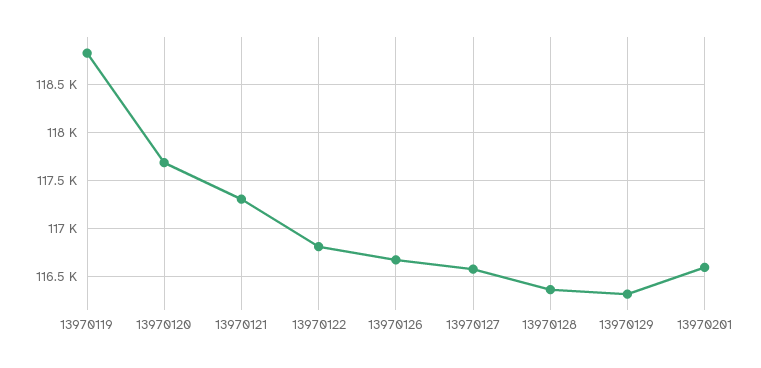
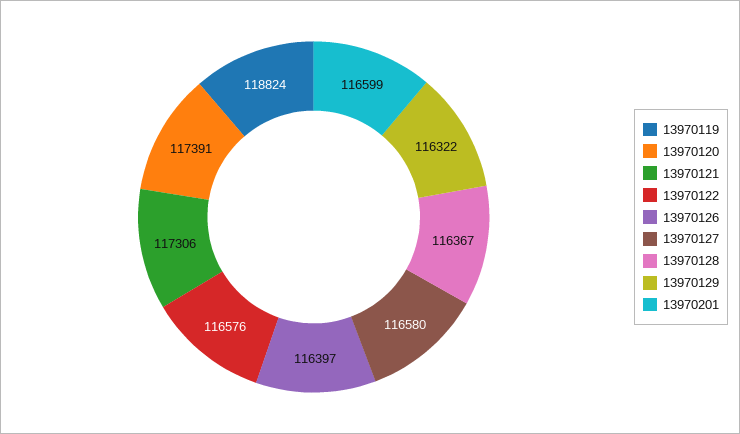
  {
    "13970119": 118824,
-   "13970120": 117700,
+   "13970120": 117391,
    "13970121": 117306,
-   "13970122": 116800,
+   "13970122": 116576,
-   "13970126": 116700,
+   "13970126": 116397,
    "13970127": 116580,
    "13970128": 116367,
    "13970129": 116322,
    "13970201": 116599
  }

